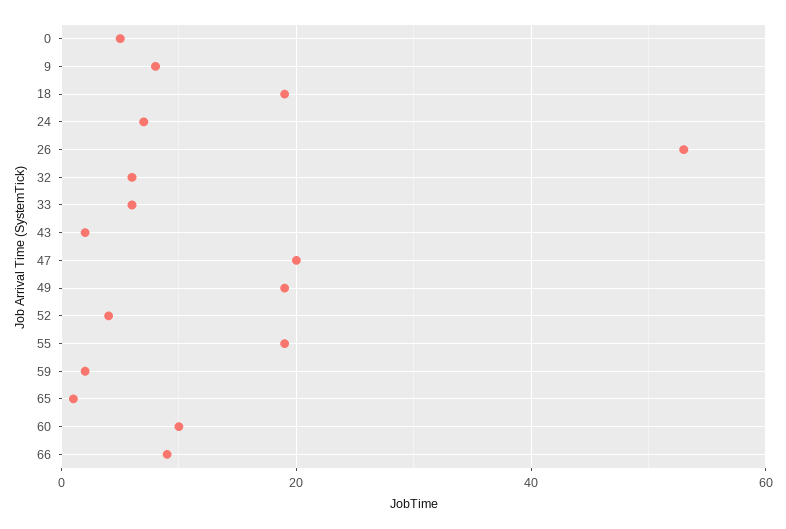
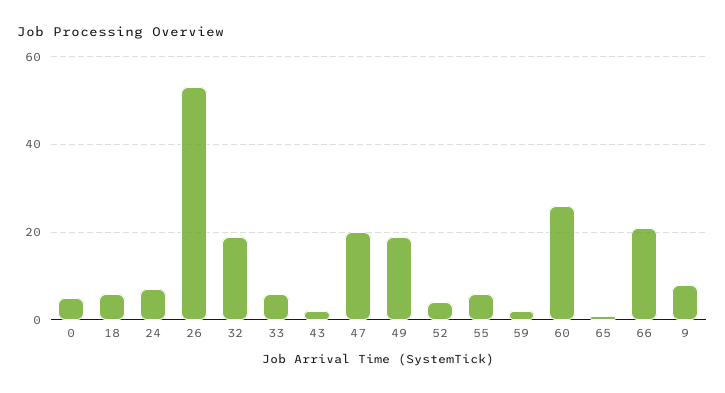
  {
    "0": 5,
    "9": 10,
-   "18": 20,
+   "18": 5,
    "24": 5,
    "26": 55,
-   "32": 5,
+   "32": 20,
    "33": 5,
    "43": 0,
    "47": 20,
    "49": 20,
    "52": 5,
-   "55": 20,
+   "55": 5,
    "59": 0,
    "65": 0,
-   "60": 10,
+   "60": 25,
-   "66": 10
+   "66": 20
  }

